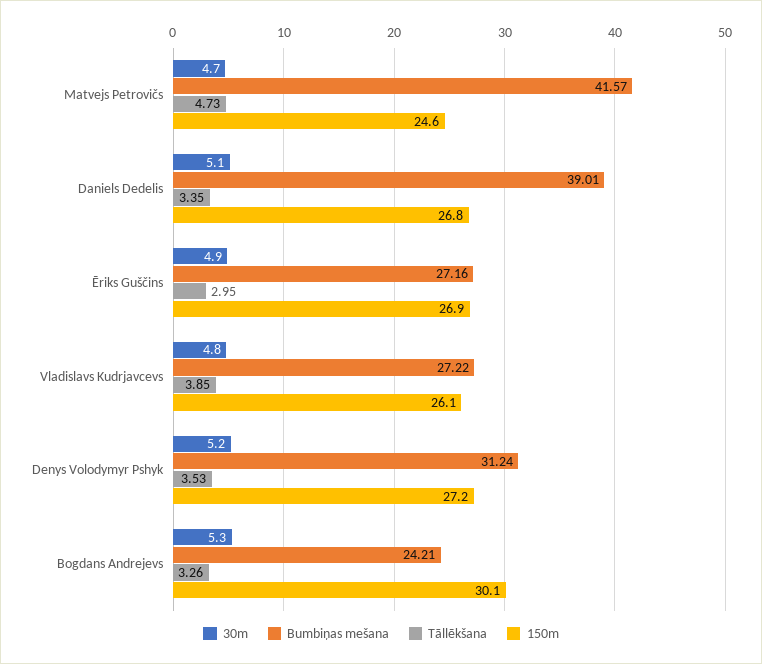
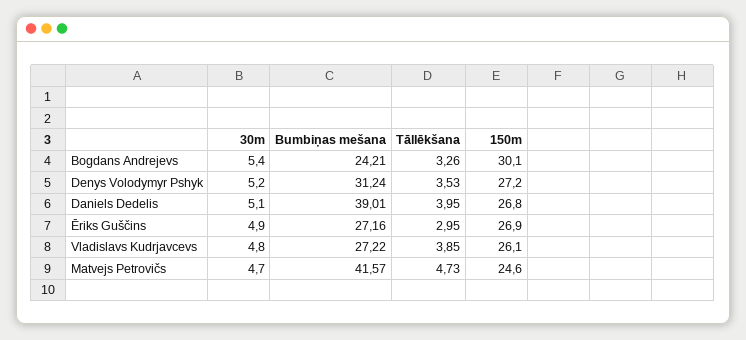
  {
    "30m": {
      "Matvejs Petrovičs": 4.7,
      "Daniels Dedelis": 5.1,
      "Ēriks Guščins": 4.9,
      "Vladislavs Kudrjavcevs": 4.8,
      "Denys Volodymyr Pshyk": 5.2,
-     "Bogdans Andrejevs": 5.3
+     "Bogdans Andrejevs": 5.4
    },
    "Bumbiņas mešana": {
      "Matvejs Petrovičs": 41.57,
      "Daniels Dedelis": 39.01,
      "Ēriks Guščins": 27.16,
      "Vladislavs Kudrjavcevs": 27.22,
      "Denys Volodymyr Pshyk": 31.24,
      "Bogdans Andrejevs": 24.21
    },
    "Tāllēkšana": {
      "Matvejs Petrovičs": 4.73,
-     "Daniels Dedelis": 3.35,
+     "Daniels Dedelis": 3.95,
      "Ēriks Guščins": 2.95,
      "Vladislavs Kudrjavcevs": 3.85,
      "Denys Volodymyr Pshyk": 3.53,
      "Bogdans Andrejevs": 3.26
    },
    "150m": {
      "Matvejs Petrovičs": 24.6,
      "Daniels Dedelis": 26.8,
      "Ēriks Guščins": 26.9,
      "Vladislavs Kudrjavcevs": 26.1,
      "Denys Volodymyr Pshyk": 27.2,
      "Bogdans Andrejevs": 30.1
    }
  }

